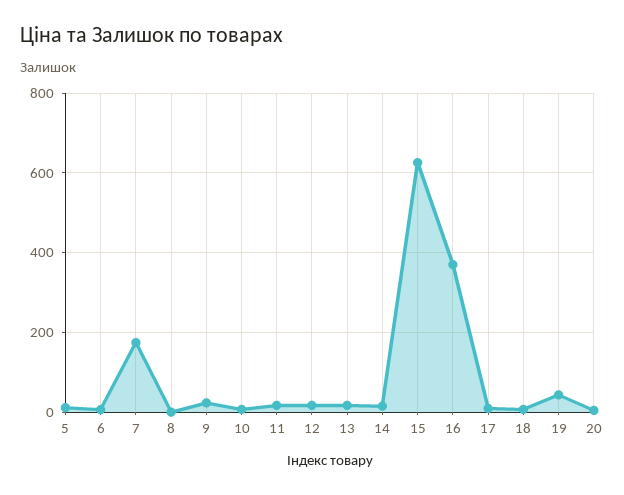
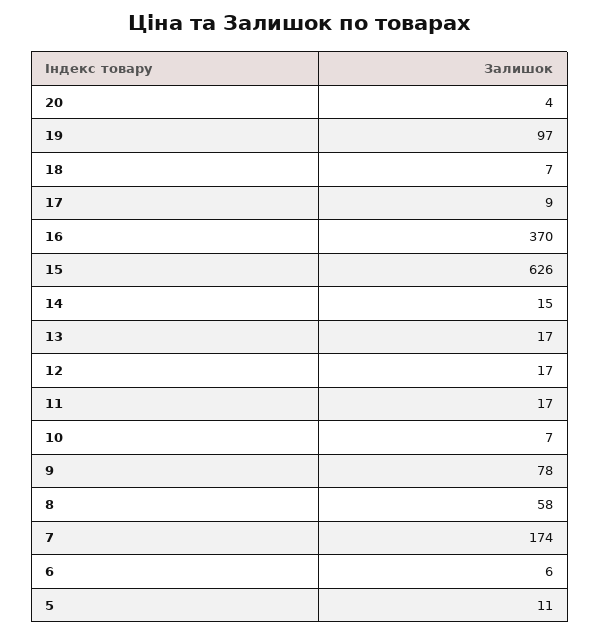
  {
    "5": 11,
    "6": 6,
    "7": 174,
-   "8": 0,
+   "8": 58,
-   "9": 20,
+   "9": 78,
    "10": 7,
    "11": 17,
    "12": 17,
    "13": 17,
    "14": 15,
    "15": 626,
    "16": 370,
    "17": 9,
    "18": 7,
-   "19": 40,
+   "19": 97,
    "20": 4
  }

